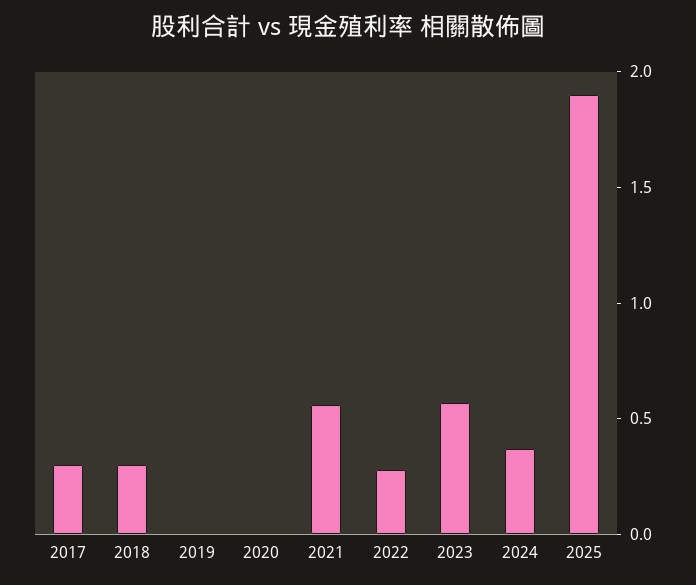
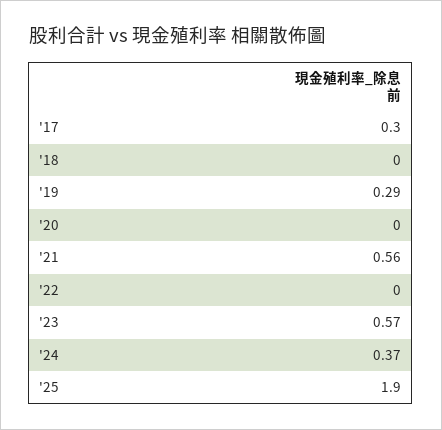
  {
    "2017": 0.3,
-   "2018": 0.3,
+   "2018": 0,
-   "2019": 0,
+   "2019": 0.29,
    "2020": 0,
    "2021": 0.56,
-   "2022": 0.3,
+   "2022": 0,
    "2023": 0.57,
    "2024": 0.37,
    "2025": 1.9
  }

